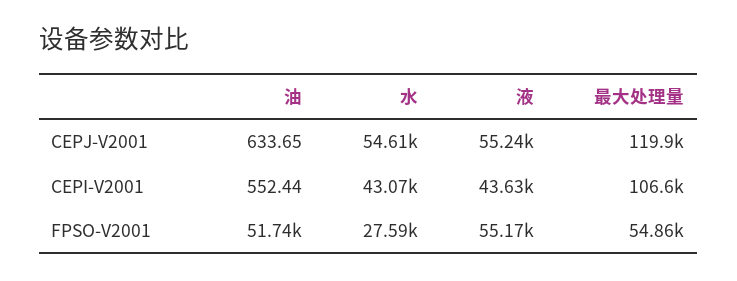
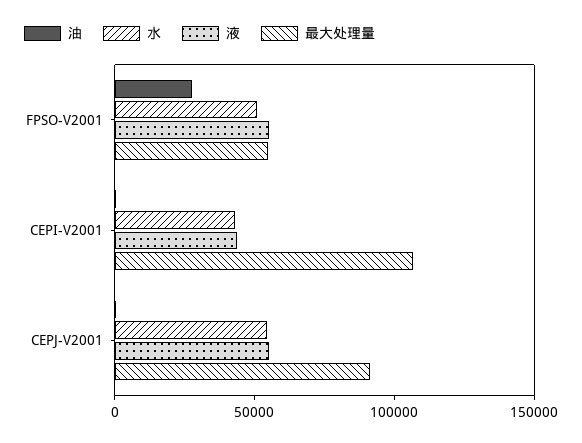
  {
    "油": {
      "CEPJ-V2001": 633.65,
      "CEPI-V2001": 552.44,
-     "FPSO-V2001": 51740
+     "FPSO-V2001": 30000
    },
    "水": {
      "CEPJ-V2001": 54610,
      "CEPI-V2001": 43070,
-     "FPSO-V2001": 27590
+     "FPSO-V2001": 50000
    },
    "液": {
      "CEPJ-V2001": 55240,
      "CEPI-V2001": 43630,
      "FPSO-V2001": 55170
    },
    "最大处理量": {
-     "CEPJ-V2001": 119900,
+     "CEPJ-V2001": 90000,
      "CEPI-V2001": 106600,
      "FPSO-V2001": 54860
    }
  }

